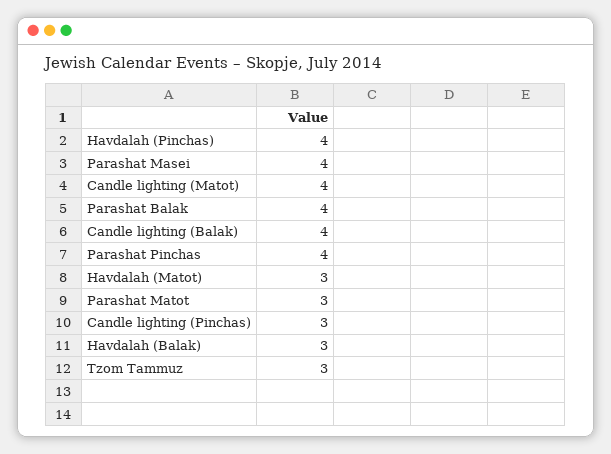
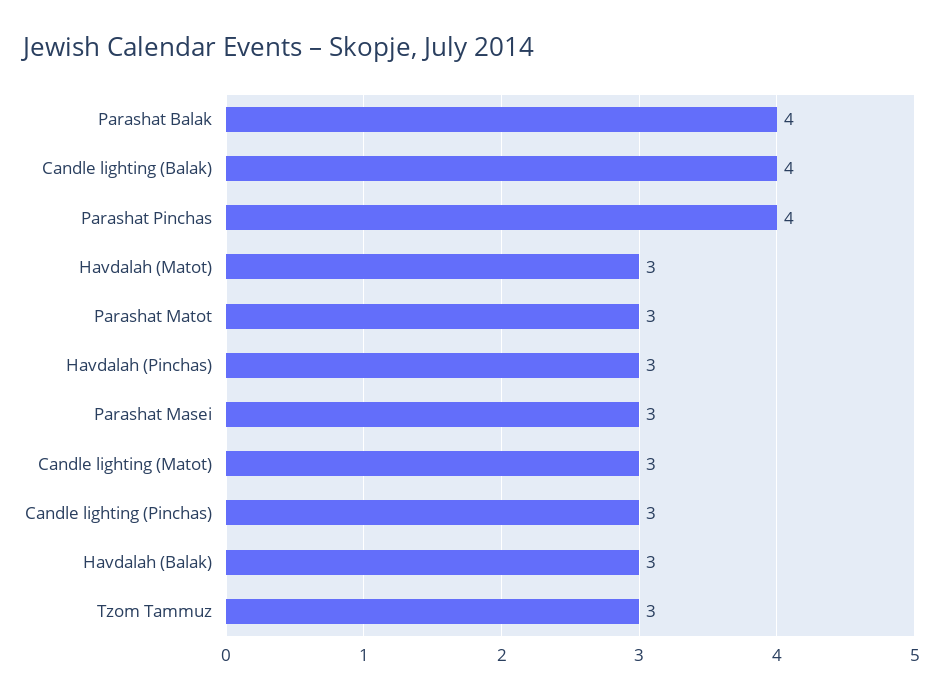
  {
-   "Havdalah (Pinchas)": 4,
+   "Havdalah (Pinchas)": 3,
-   "Parashat Masei": 4,
+   "Parashat Masei": 3,
-   "Candle lighting (Matot)": 4,
+   "Candle lighting (Matot)": 3,
    "Parashat Balak": 4,
    "Candle lighting (Balak)": 4,
    "Parashat Pinchas": 4,
    "Havdalah (Matot)": 3,
    "Parashat Matot": 3,
    "Candle lighting (Pinchas)": 3,
    "Havdalah (Balak)": 3,
    "Tzom Tammuz": 3
  }

